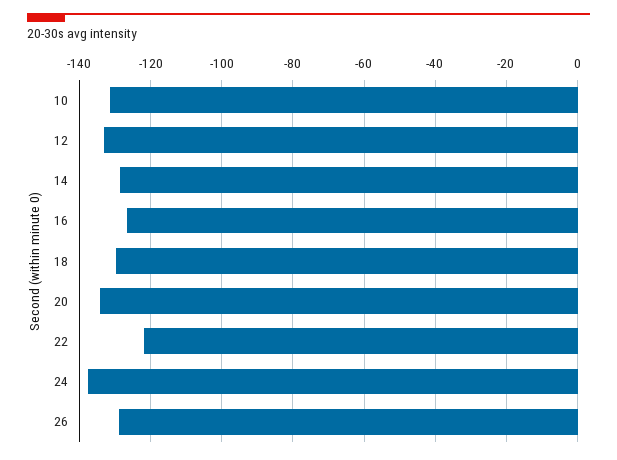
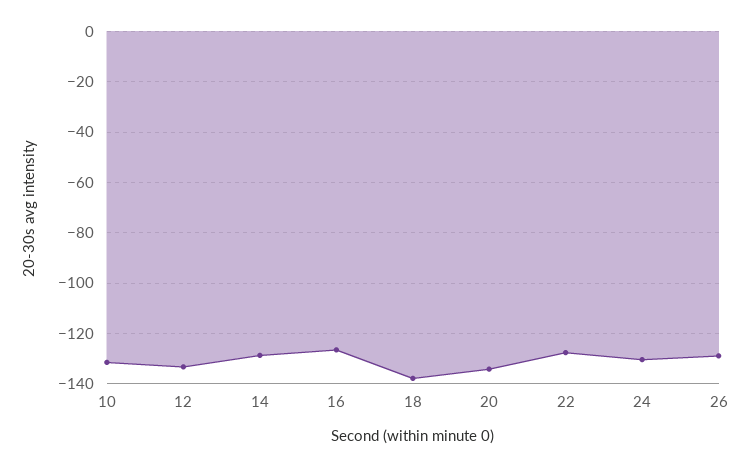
  {
    "10": -132,
    "12": -134,
    "14": -128,
    "16": -126,
-   "18": -130,
+   "18": -137.5,
    "20": -134,
-   "22": -122,
+   "22": -127.5,
-   "24": -138,
+   "24": -130,
    "26": -128
  }

